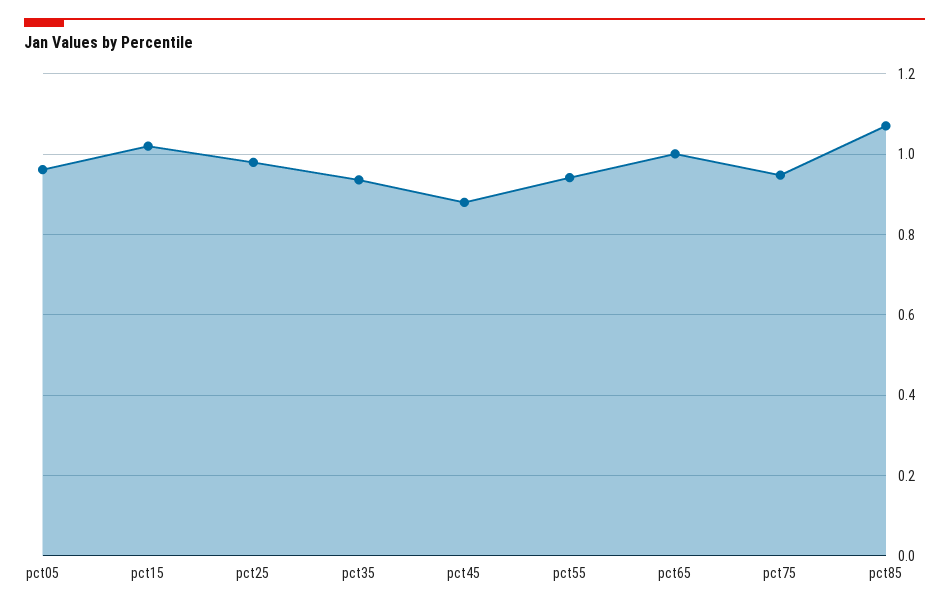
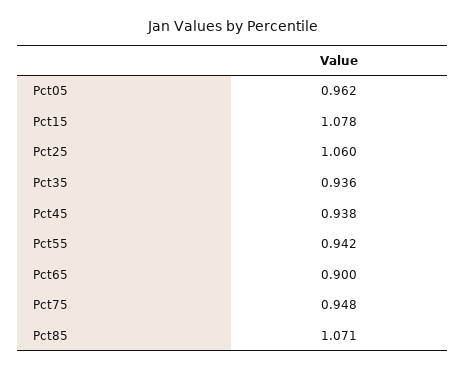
  {
    "pct05": 0.962,
-   "pct15": 1.02,
+   "pct15": 1.078,
-   "pct25": 0.98,
+   "pct25": 1.06,
    "pct35": 0.936,
-   "pct45": 0.88,
+   "pct45": 0.938,
    "pct55": 0.942,
-   "pct65": 1,
+   "pct65": 0.9,
    "pct75": 0.948,
    "pct85": 1.071
  }

